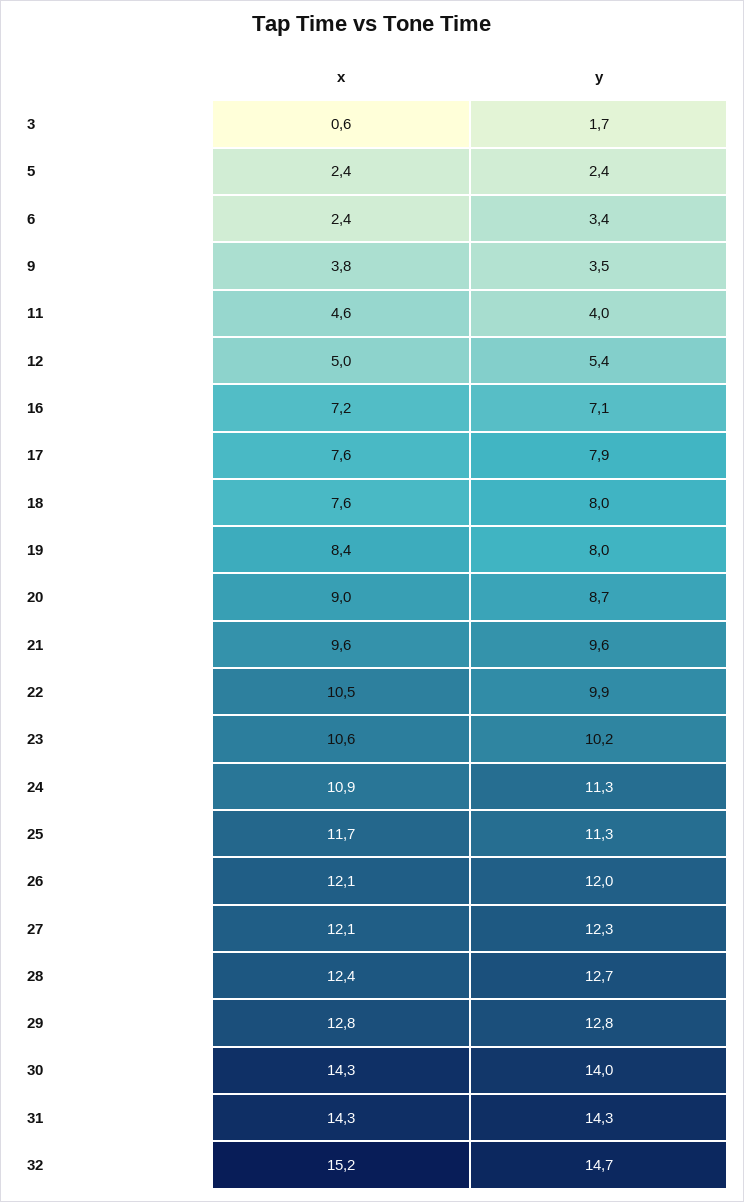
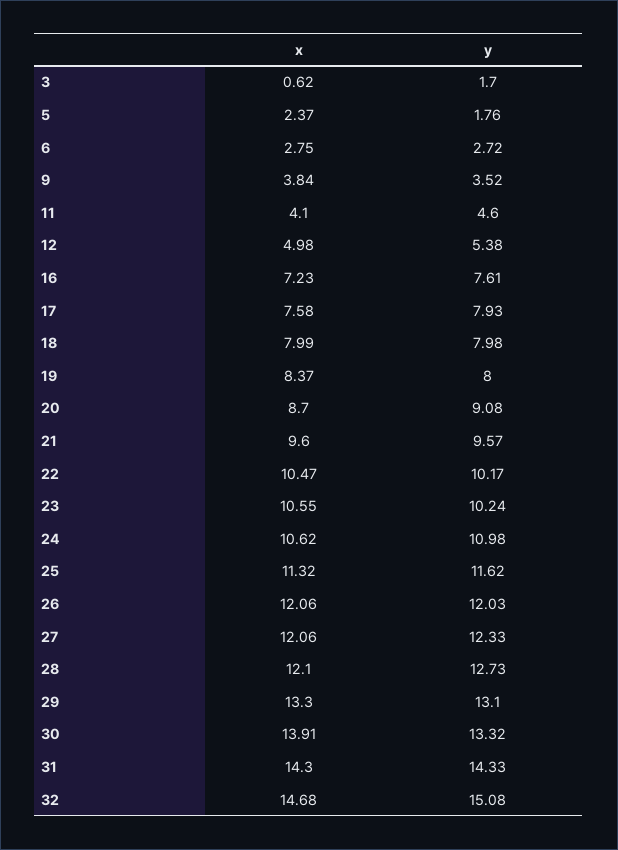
  {
    "x": {
      "3": 0.62,
      "5": 2.37,
-     "6": 2.4,
+     "6": 2.75,
      "9": 3.84,
-     "11": 4.6,
+     "11": 4.1,
      "12": 4.98,
      "16": 7.23,
      "17": 7.58,
-     "18": 7.6,
+     "18": 7.99,
      "19": 8.37,
-     "20": 9,
+     "20": 8.7,
      "21": 9.6,
      "22": 10.47,
      "23": 10.55,
-     "24": 10.9,
+     "24": 10.62,
-     "25": 11.7,
+     "25": 11.32,
      "26": 12.06,
      "27": 12.06,
-     "28": 12.4,
+     "28": 12.1,
-     "29": 12.8,
+     "29": 13.3,
-     "30": 14.3,
+     "30": 13.91,
      "31": 14.3,
-     "32": 15.2
+     "32": 14.68
    },
    "y": {
      "3": 1.7,
-     "5": 2.4,
+     "5": 1.76,
-     "6": 3.4,
+     "6": 2.72,
      "9": 3.52,
-     "11": 4,
+     "11": 4.6,
      "12": 5.38,
-     "16": 7.1,
+     "16": 7.61,
      "17": 7.93,
      "18": 7.98,
      "19": 8,
-     "20": 8.7,
+     "20": 9.08,
      "21": 9.57,
-     "22": 9.9,
+     "22": 10.17,
      "23": 10.24,
-     "24": 11.3,
+     "24": 10.98,
-     "25": 11.3,
+     "25": 11.62,
      "26": 12.03,
      "27": 12.33,
      "28": 12.73,
-     "29": 12.8,
+     "29": 13.1,
-     "30": 14,
+     "30": 13.32,
      "31": 14.33,
-     "32": 14.7
+     "32": 15.08
    }
  }

